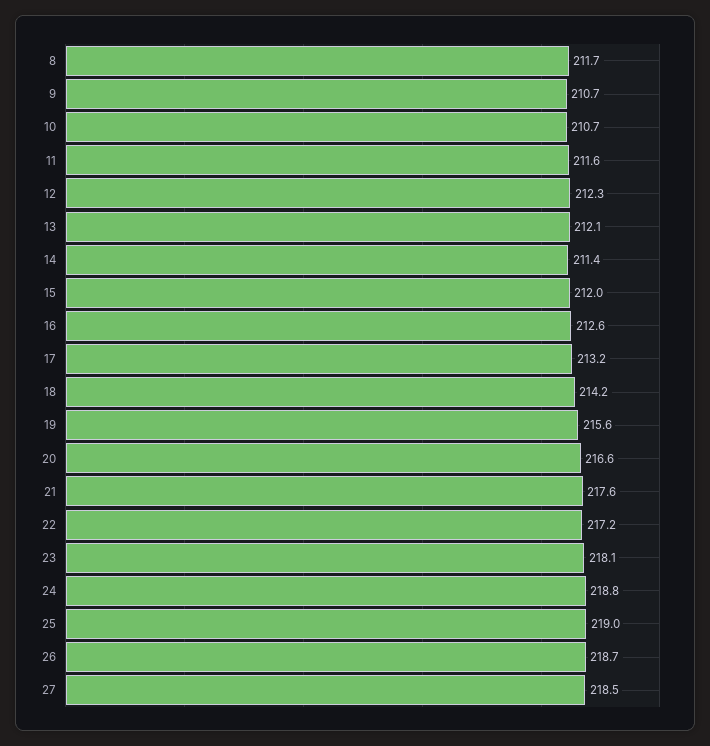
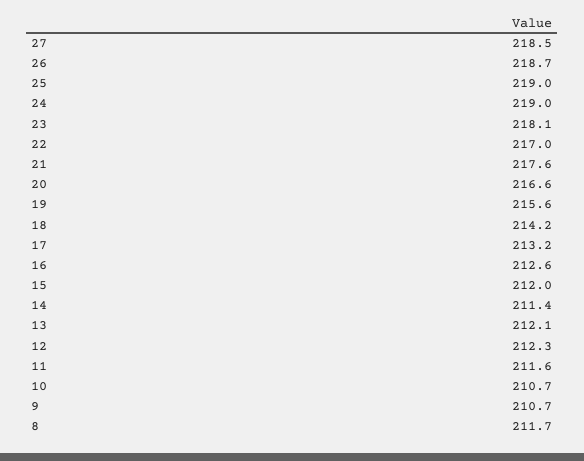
  {
    "8": 211.7,
    "9": 210.7,
    "10": 210.7,
    "11": 211.6,
    "12": 212.3,
    "13": 212.1,
    "14": 211.4,
    "15": 212,
    "16": 212.6,
    "17": 213.2,
    "18": 214.2,
    "19": 215.6,
    "20": 216.6,
    "21": 217.6,
-   "22": 217.2,
+   "22": 217,
    "23": 218.1,
-   "24": 218.8,
+   "24": 219,
    "25": 219,
    "26": 218.7,
    "27": 218.5
  }

